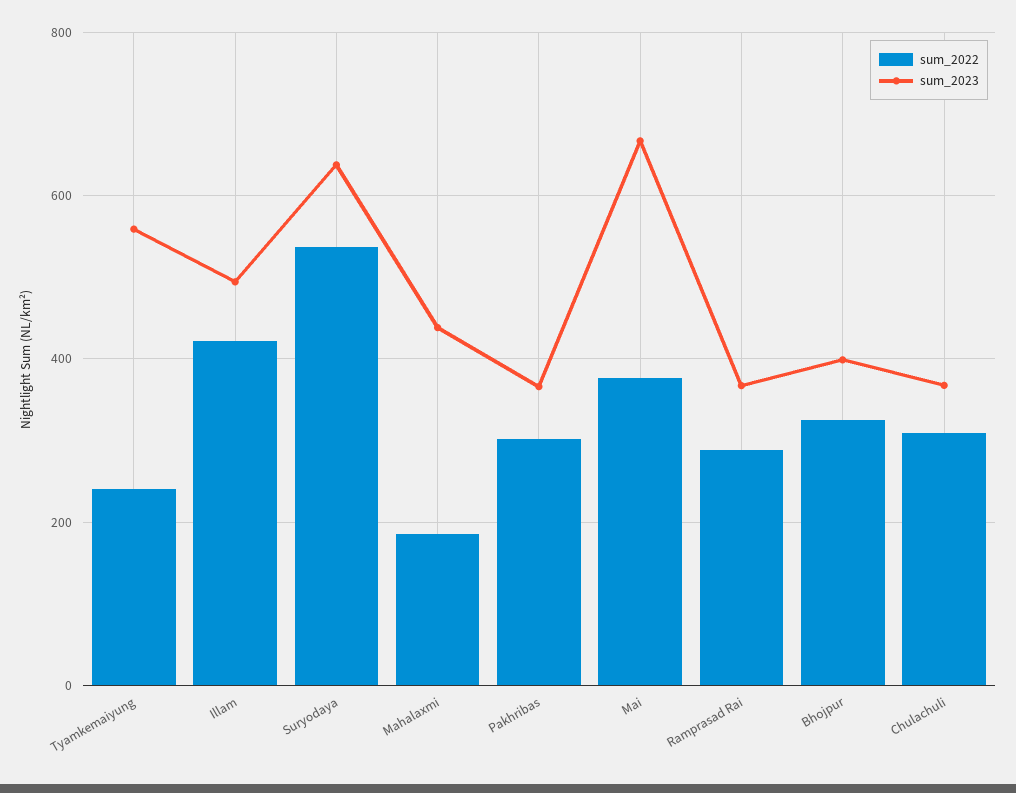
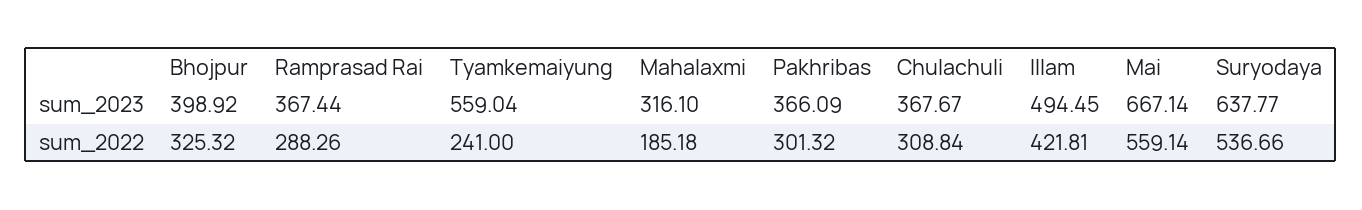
  {
    "sum_2022": {
      "Tyamkemaiyung": 241,
      "Illam": 421.81,
      "Suryodaya": 536.66,
      "Mahalaxmi": 185.18,
      "Pakhribas": 301.32,
-     "Mai": 380,
+     "Mai": 559.14,
      "Ramprasad Rai": 288.26,
      "Bhojpur": 325.32,
      "Chulachuli": 308.84
    },
    "sum_2023": {
      "Tyamkemaiyung": 559.04,
      "Illam": 494.45,
      "Suryodaya": 637.77,
-     "Mahalaxmi": 440,
+     "Mahalaxmi": 316.1,
      "Pakhribas": 366.09,
      "Mai": 667.14,
      "Ramprasad Rai": 367.44,
      "Bhojpur": 398.92,
      "Chulachuli": 367.67
    }
  }

